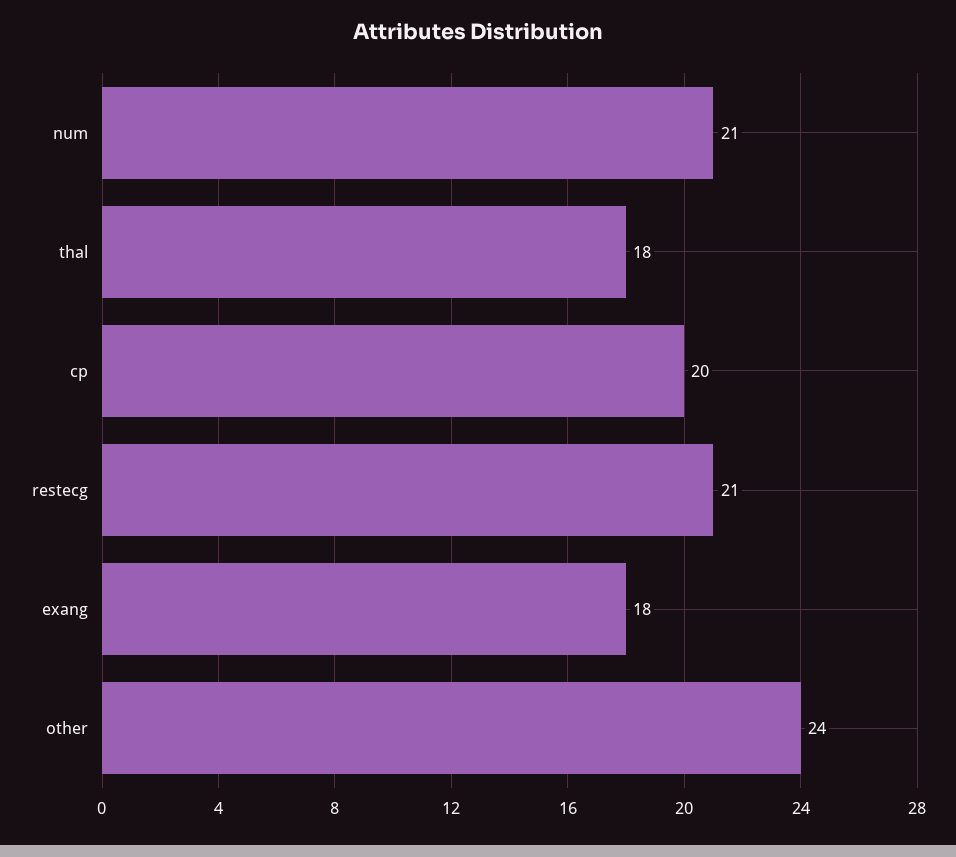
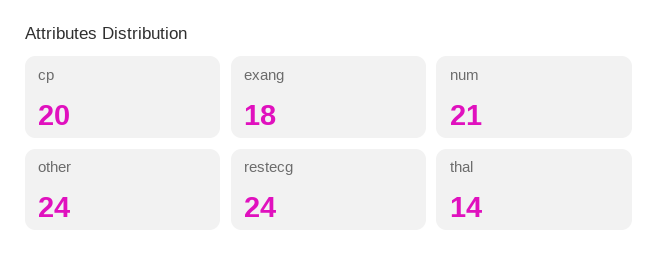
  {
    "num": 21,
-   "thal": 18,
+   "thal": 14,
    "cp": 20,
-   "restecg": 21,
+   "restecg": 24,
    "exang": 18,
    "other": 24
  }

